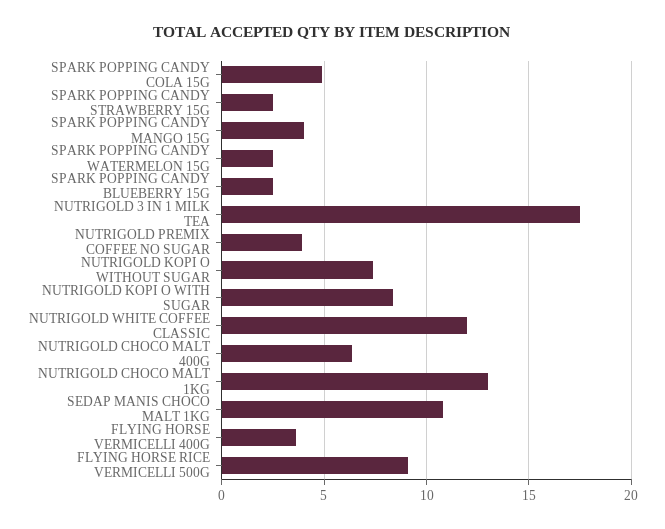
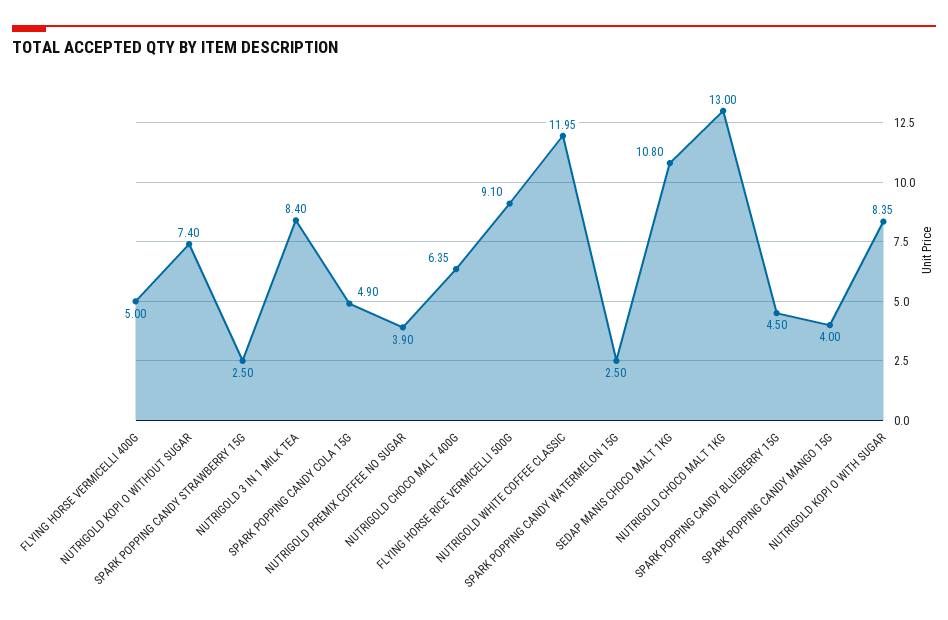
  {
    "SPARK POPPING CANDY COLA 15G": 4.9,
    "SPARK POPPING CANDY STRAWBERRY 15G": 2.5,
    "SPARK POPPING CANDY MANGO 15G": 4,
    "SPARK POPPING CANDY WATERMELON 15G": 2.5,
-   "SPARK POPPING CANDY BLUEBERRY 15G": 2.5,
+   "SPARK POPPING CANDY BLUEBERRY 15G": 4.5,
-   "NUTRIGOLD 3 IN 1 MILK TEA": 17.5,
+   "NUTRIGOLD 3 IN 1 MILK TEA": 8.4,
    "NUTRIGOLD PREMIX COFFEE NO SUGAR": 3.9,
    "NUTRIGOLD KOPI O WITHOUT SUGAR": 7.4,
    "NUTRIGOLD KOPI O WITH SUGAR": 8.35,
    "NUTRIGOLD WHITE COFFEE CLASSIC": 11.95,
    "NUTRIGOLD CHOCO MALT 400G": 6.35,
    "NUTRIGOLD CHOCO MALT 1KG": 13,
    "SEDAP MANIS CHOCO MALT 1KG": 10.8,
-   "FLYING HORSE VERMICELLI 400G": 3.5,
+   "FLYING HORSE VERMICELLI 400G": 5,
    "FLYING HORSE RICE VERMICELLI 500G": 9.1
  }

